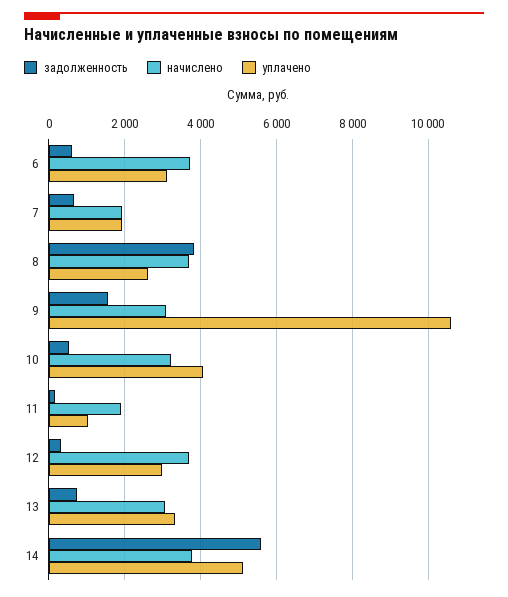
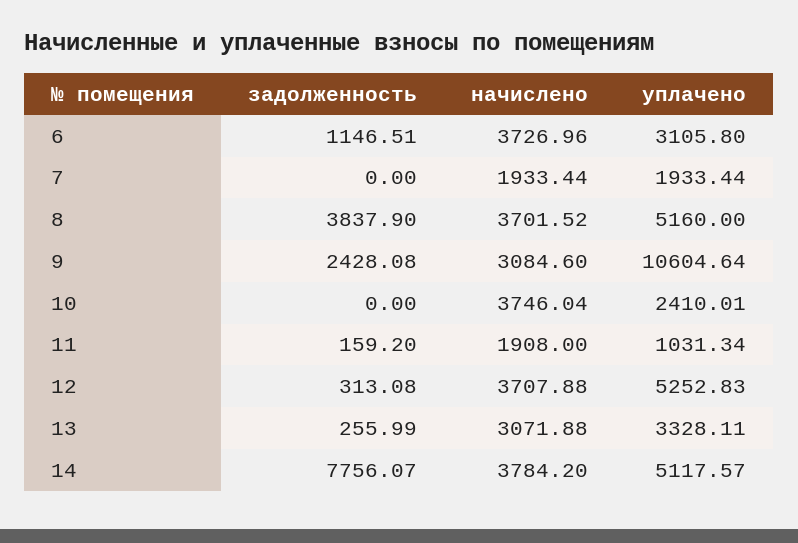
  {
    "задолженность": {
-     "6": 600,
+     "6": 1146.51,
-     "7": 600,
+     "7": 0,
      "8": 3837.9,
-     "9": 1600,
+     "9": 2428.08,
-     "10": 600,
+     "10": 0,
      "11": 159.2,
      "12": 313.08,
-     "13": 800,
+     "13": 255.99,
-     "14": 5600
+     "14": 7756.07
    },
    "начислено": {
      "6": 3726.96,
      "7": 1933.44,
      "8": 3701.52,
      "9": 3084.6,
-     "10": 3200,
+     "10": 3746.04,
      "11": 1908,
      "12": 3707.88,
      "13": 3071.88,
      "14": 3784.2
    },
    "уплачено": {
      "6": 3105.8,
      "7": 1933.44,
-     "8": 2600,
+     "8": 5160,
      "9": 10604.64,
-     "10": 4000,
+     "10": 2410.01,
      "11": 1031.34,
-     "12": 3000,
+     "12": 5252.83,
      "13": 3328.11,
      "14": 5117.57
    }
  }

